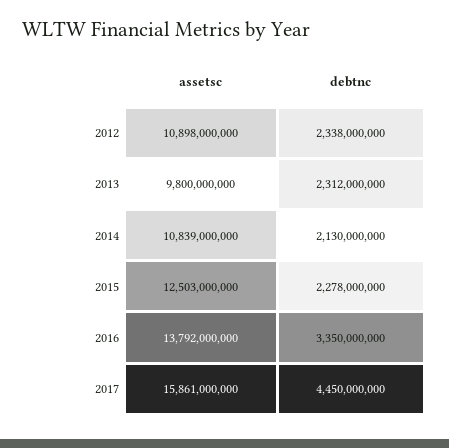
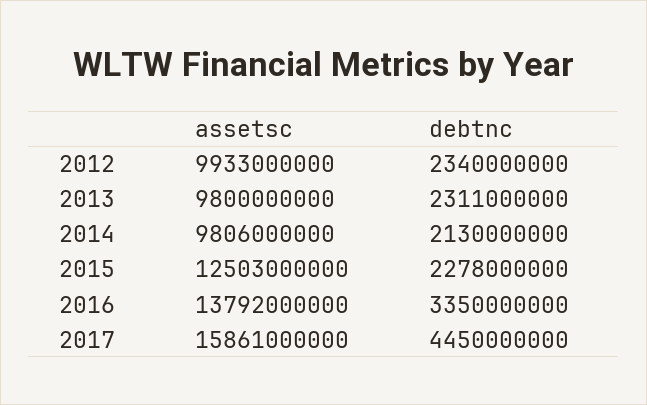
  {
    "assetsc": {
-     "2012": 10898000000,
+     "2012": 9933000000,
      "2013": 9800000000,
-     "2014": 10839000000,
+     "2014": 9806000000,
      "2015": 12503000000,
      "2016": 13792000000,
      "2017": 15861000000
    },
    "debtnc": {
-     "2012": 2338000000,
+     "2012": 2340000000,
-     "2013": 2312000000,
+     "2013": 2311000000,
      "2014": 2130000000,
      "2015": 2278000000,
      "2016": 3350000000,
      "2017": 4450000000
    }
  }

